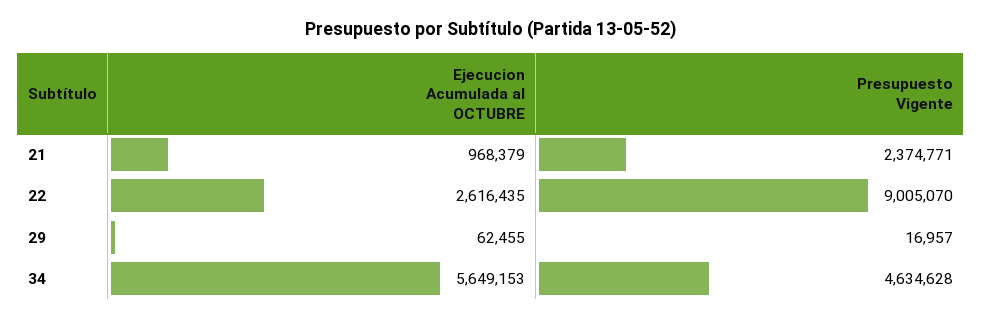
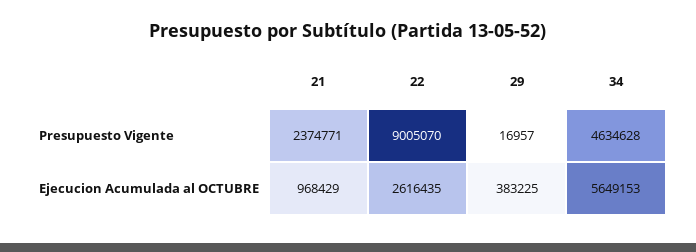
  {
    "Ejecucion Acumulada al OCTUBRE": {
-     "21": 968379,
+     "21": 968429,
      "22": 2616435,
-     "29": 62455,
+     "29": 383225,
      "34": 5649153
    },
    "Presupuesto Vigente": {
      "21": 2374771,
      "22": 9005070,
      "29": 16957,
      "34": 4634628
    }
  }

